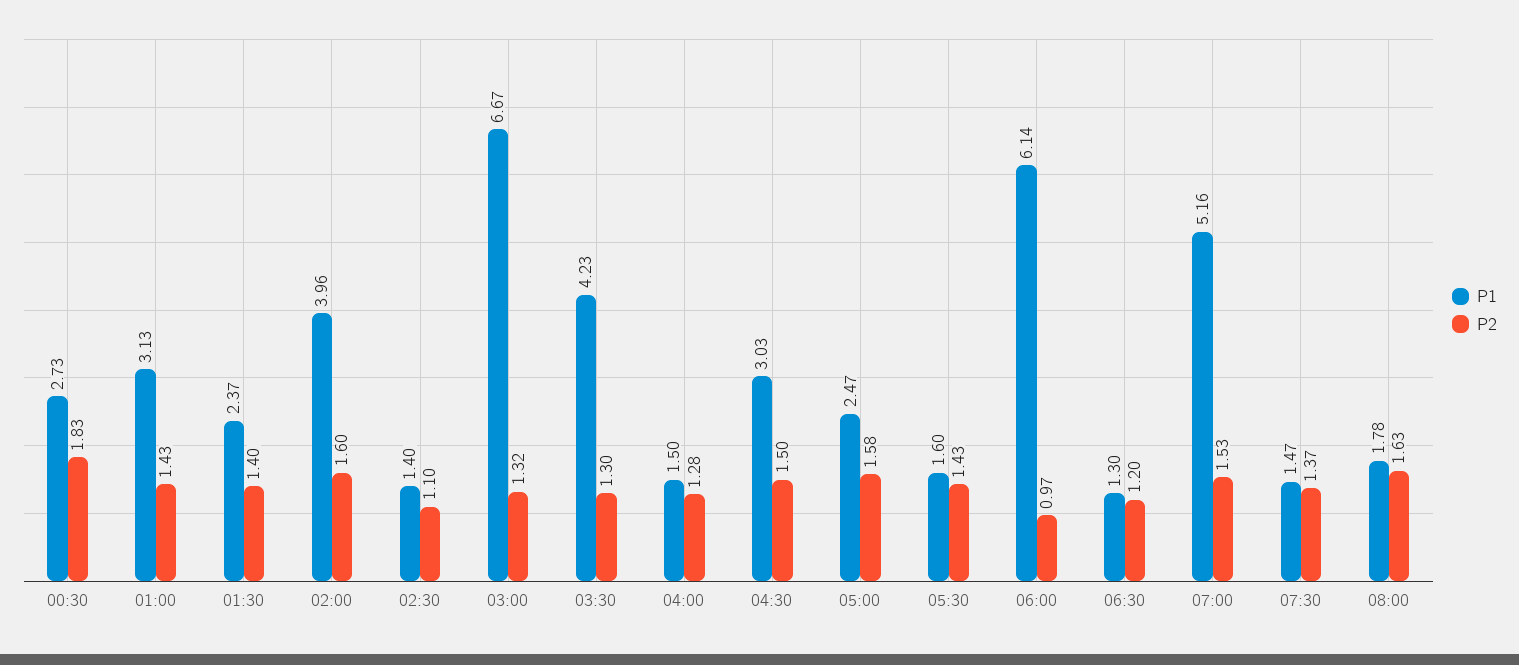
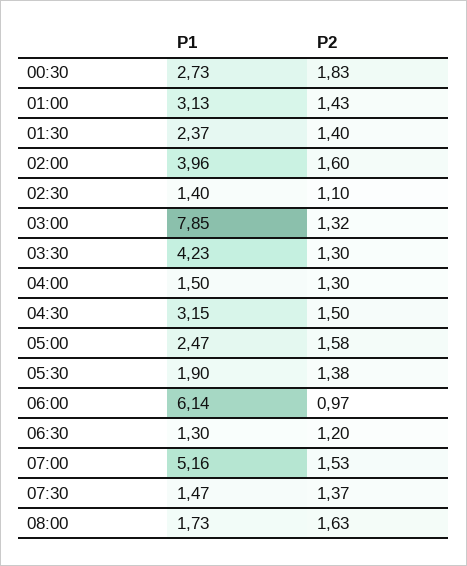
  {
    "P1": {
      "00:30": 2.73,
      "01:00": 3.13,
      "01:30": 2.37,
      "02:00": 3.96,
      "02:30": 1.4,
-     "03:00": 6.67,
+     "03:00": 7.85,
      "03:30": 4.23,
      "04:00": 1.5,
-     "04:30": 3.03,
+     "04:30": 3.15,
      "05:00": 2.47,
-     "05:30": 1.6,
+     "05:30": 1.9,
      "06:00": 6.14,
      "06:30": 1.3,
      "07:00": 5.16,
      "07:30": 1.47,
-     "08:00": 1.78
+     "08:00": 1.73
    },
    "P2": {
      "00:30": 1.83,
      "01:00": 1.43,
      "01:30": 1.4,
      "02:00": 1.6,
      "02:30": 1.1,
      "03:00": 1.32,
      "03:30": 1.3,
-     "04:00": 1.28,
+     "04:00": 1.3,
      "04:30": 1.5,
      "05:00": 1.58,
-     "05:30": 1.43,
+     "05:30": 1.38,
      "06:00": 0.97,
      "06:30": 1.2,
      "07:00": 1.53,
      "07:30": 1.37,
      "08:00": 1.63
    }
  }

